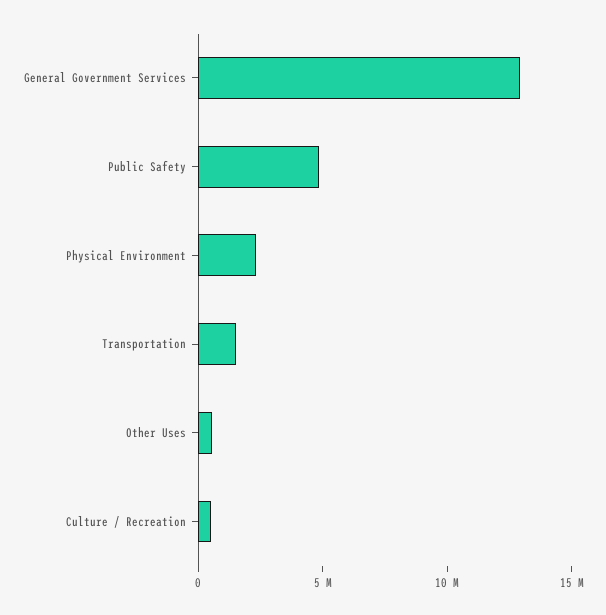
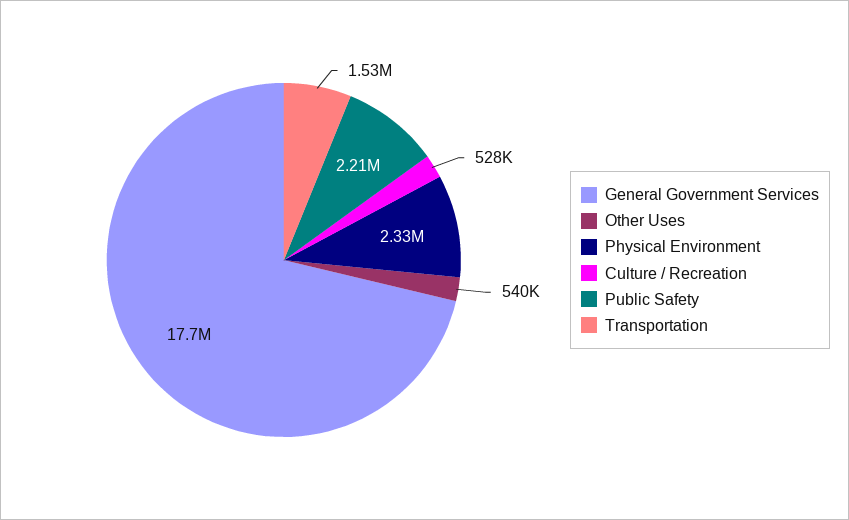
  {
-   "General Government Services": 13000000,
+   "General Government Services": 17700000,
-   "Public Safety": 5000000,
+   "Public Safety": 2210000,
    "Physical Environment": 2330000,
    "Transportation": 1530000,
    "Other Uses": 540000,
    "Culture / Recreation": 528000
  }

